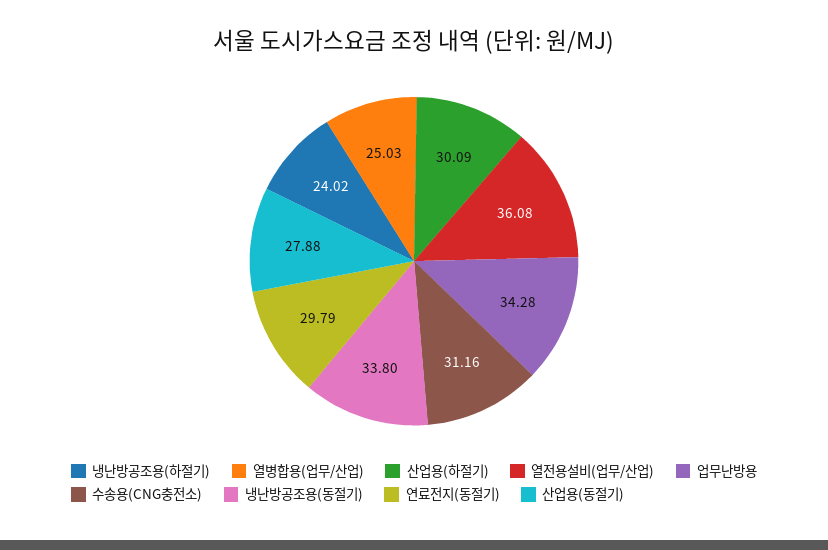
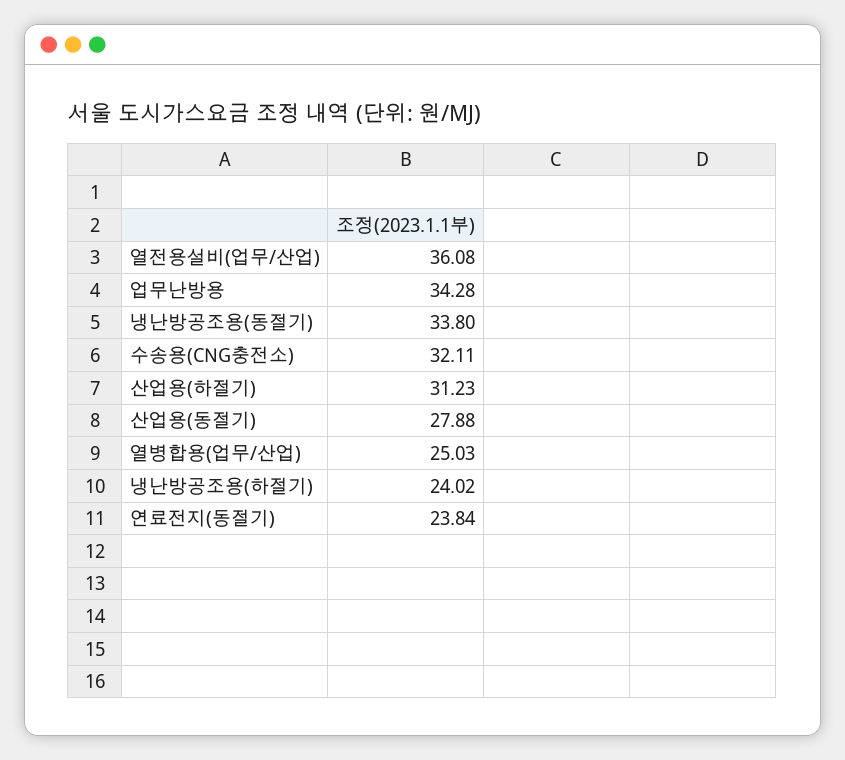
  {
    "냉난방공조용(하절기)": 24.02,
    "열병합용(업무/산업)": 25.03,
-   "산업용(하절기)": 30.09,
+   "산업용(하절기)": 31.23,
    "열전용설비(업무/산업)": 36.08,
    "업무난방용": 34.28,
-   "수송용(CNG충전소)": 31.16,
+   "수송용(CNG충전소)": 32.11,
    "냉난방공조용(동절기)": 33.8,
-   "연료전지(동절기)": 29.79,
+   "연료전지(동절기)": 23.84,
    "산업용(동절기)": 27.88
  }

